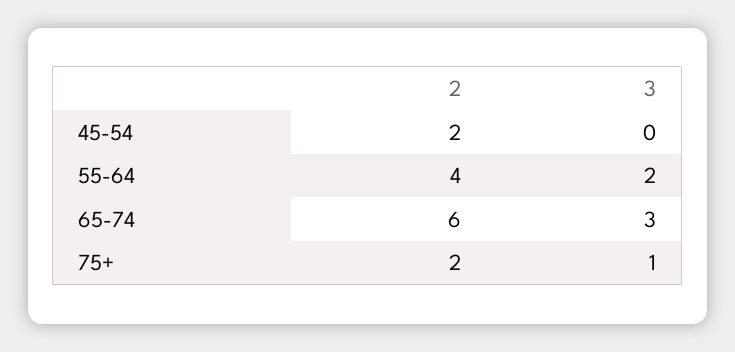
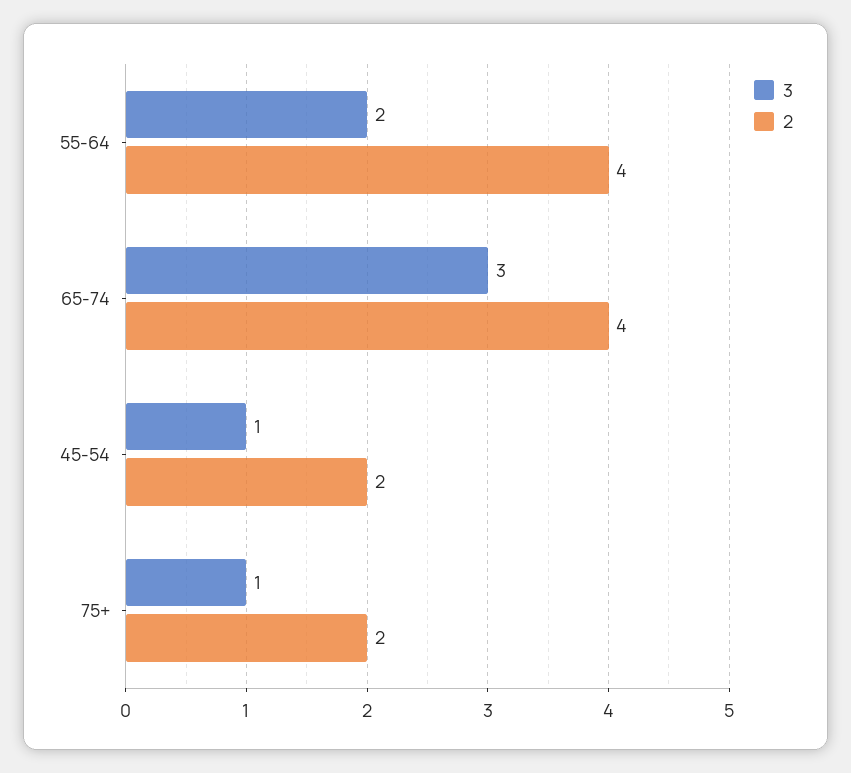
  {
    "2": {
      "45-54": 2,
      "55-64": 4,
-     "65-74": 6,
+     "65-74": 4,
      "75+": 2
    },
    "3": {
-     "45-54": 0,
+     "45-54": 1,
      "55-64": 2,
      "65-74": 3,
      "75+": 1
    }
  }

